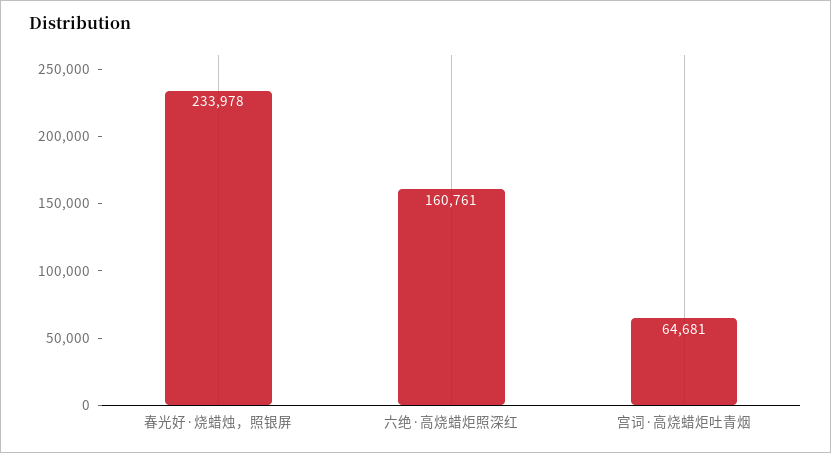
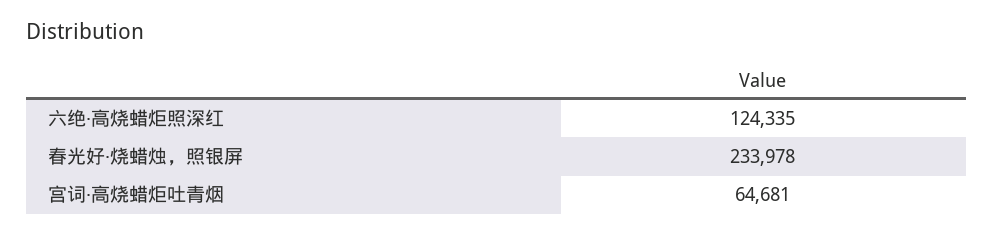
  {
    "春光好·烧蜡烛，照银屏": 233978,
-   "六绝·高烧蜡炬照深红": 160761,
+   "六绝·高烧蜡炬照深红": 124335,
    "宫词·高烧蜡炬吐青烟": 64681
  }

